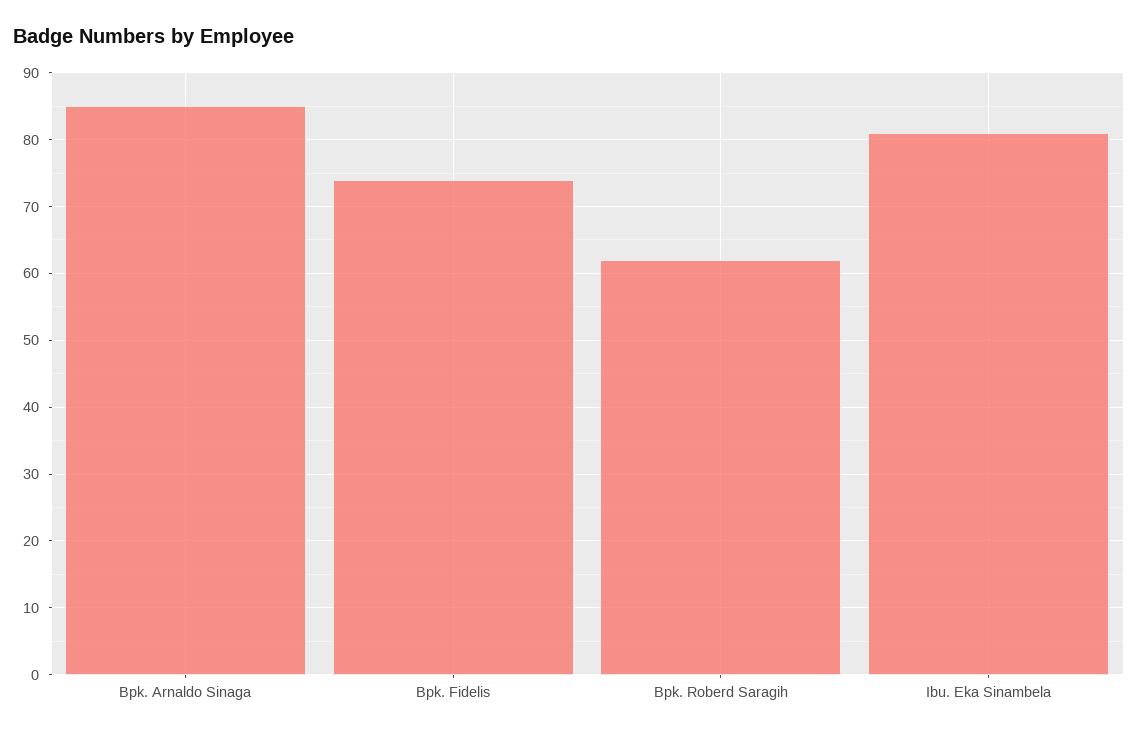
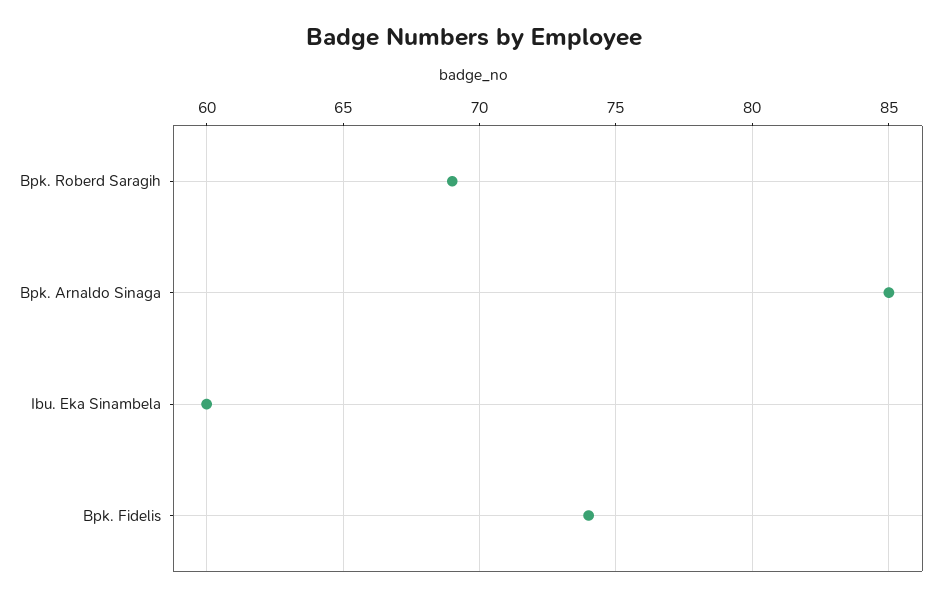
  {
    "Bpk. Arnaldo Sinaga": 85,
    "Bpk. Fidelis": 74,
-   "Bpk. Roberd Saragih": 62,
+   "Bpk. Roberd Saragih": 69,
-   "Ibu. Eka Sinambela": 81
+   "Ibu. Eka Sinambela": 60
  }

